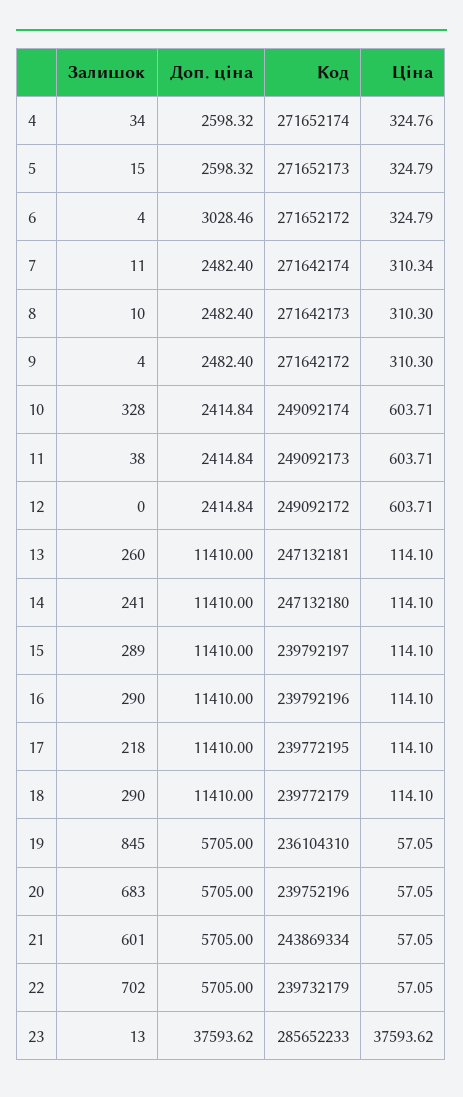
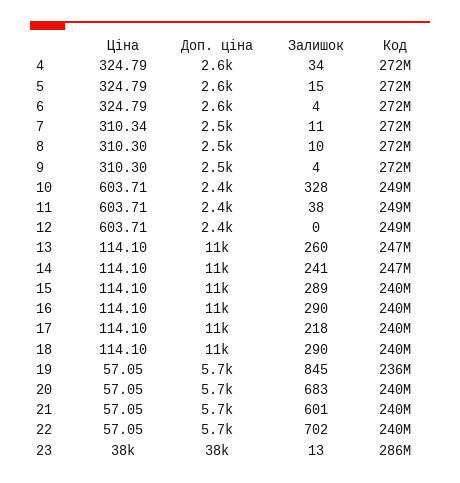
  {
    "Залишок": {
      "4": 34,
      "5": 15,
      "6": 4,
      "7": 11,
      "8": 10,
      "9": 4,
      "10": 328,
      "11": 38,
      "12": 0,
      "13": 260,
      "14": 241,
      "15": 289,
      "16": 290,
      "17": 218,
      "18": 290,
      "19": 845,
      "20": 683,
      "21": 601,
      "22": 702,
      "23": 13
    },
    "Доп. ціна": {
      "4": 2598.32,
      "5": 2598.32,
-     "6": 3028.46,
+     "6": 2600,
      "7": 2482.4,
      "8": 2482.4,
      "9": 2482.4,
      "10": 2414.84,
      "11": 2414.84,
      "12": 2414.84,
      "13": 11410,
      "14": 11410,
      "15": 11410,
      "16": 11410,
      "17": 11410,
      "18": 11410,
      "19": 5705,
      "20": 5705,
      "21": 5705,
      "22": 5705,
      "23": 37593.62
    },
    "Код": {
      "4": 271652174,
      "5": 271652173,
      "6": 271652172,
      "7": 271642174,
      "8": 271642173,
      "9": 271642172,
      "10": 249092174,
      "11": 249092173,
      "12": 249092172,
      "13": 247132181,
      "14": 247132180,
      "15": 239792197,
      "16": 239792196,
      "17": 239772195,
      "18": 239772179,
      "19": 236104310,
      "20": 239752196,
-     "21": 243869334,
+     "21": 240000000,
      "22": 239732179,
      "23": 285652233
    },
    "Ціна": {
-     "4": 324.76,
+     "4": 324.79,
      "5": 324.79,
      "6": 324.79,
      "7": 310.34,
      "8": 310.3,
      "9": 310.3,
      "10": 603.71,
      "11": 603.71,
      "12": 603.71,
      "13": 114.1,
      "14": 114.1,
      "15": 114.1,
      "16": 114.1,
      "17": 114.1,
      "18": 114.1,
      "19": 57.05,
      "20": 57.05,
      "21": 57.05,
      "22": 57.05,
      "23": 37593.62
    }
  }

